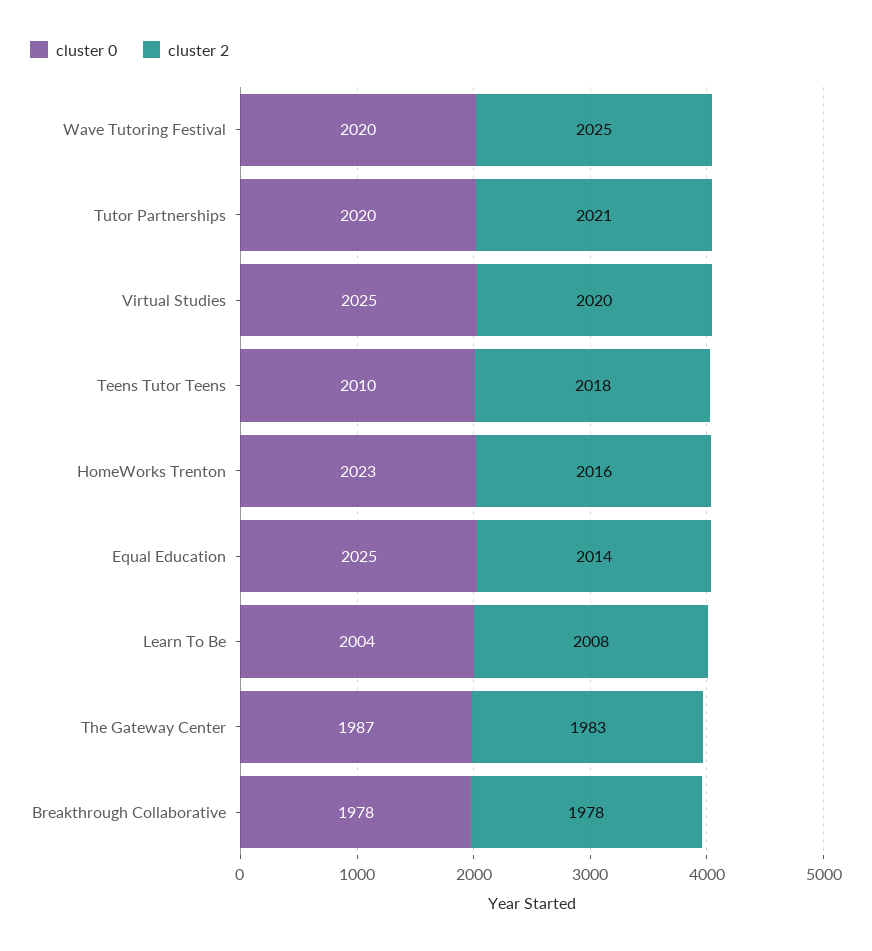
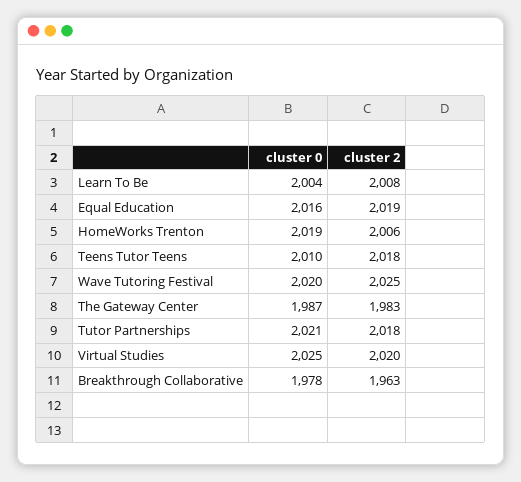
  {
    "cluster 0": {
      "Wave Tutoring Festival": 2020,
-     "Tutor Partnerships": 2020,
+     "Tutor Partnerships": 2021,
      "Virtual Studies": 2025,
      "Teens Tutor Teens": 2010,
-     "HomeWorks Trenton": 2023,
+     "HomeWorks Trenton": 2019,
-     "Equal Education": 2025,
+     "Equal Education": 2016,
      "Learn To Be": 2004,
      "The Gateway Center": 1987,
      "Breakthrough Collaborative": 1978
    },
    "cluster 2": {
      "Wave Tutoring Festival": 2025,
-     "Tutor Partnerships": 2021,
+     "Tutor Partnerships": 2018,
      "Virtual Studies": 2020,
      "Teens Tutor Teens": 2018,
-     "HomeWorks Trenton": 2016,
+     "HomeWorks Trenton": 2006,
-     "Equal Education": 2014,
+     "Equal Education": 2019,
      "Learn To Be": 2008,
      "The Gateway Center": 1983,
-     "Breakthrough Collaborative": 1978
+     "Breakthrough Collaborative": 1963
    }
  }

